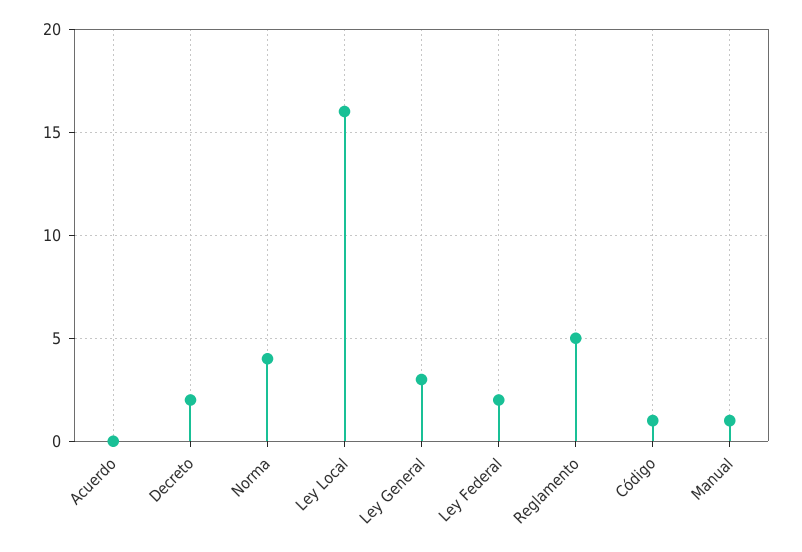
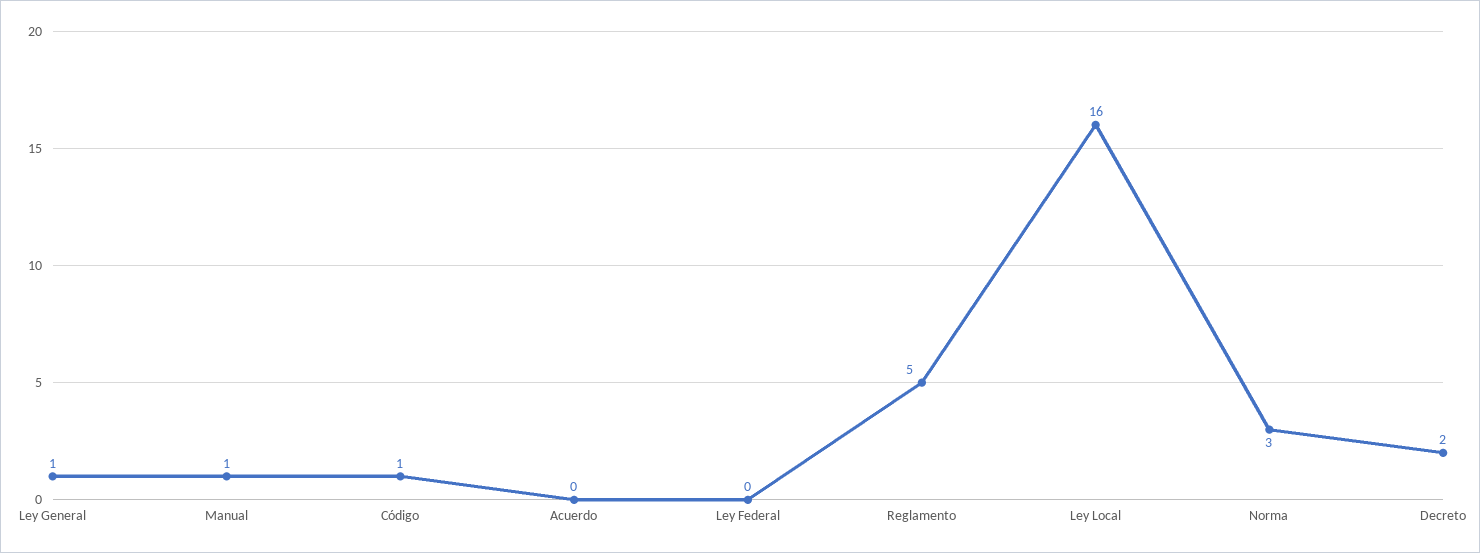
  {
    "Acuerdo": 0,
    "Decreto": 2,
-   "Norma": 4,
+   "Norma": 3,
    "Ley Local": 16,
-   "Ley General": 3,
+   "Ley General": 1,
-   "Ley Federal": 2,
+   "Ley Federal": 0,
    "Reglamento": 5,
    "Código": 1,
    "Manual": 1
  }

